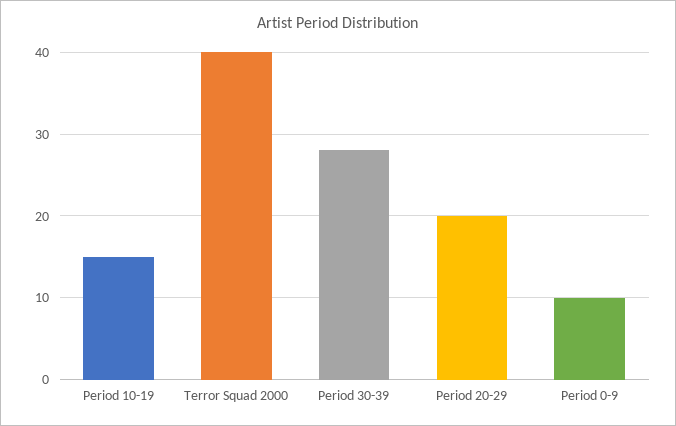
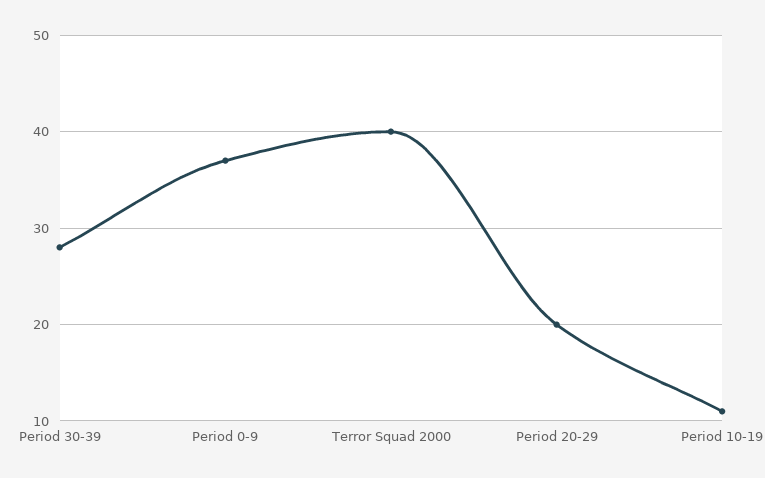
  {
-   "Period 10-19": 15,
+   "Period 10-19": 11,
    "Terror Squad 2000": 40,
    "Period 30-39": 28,
    "Period 20-29": 20,
-   "Period 0-9": 10
+   "Period 0-9": 37
  }

